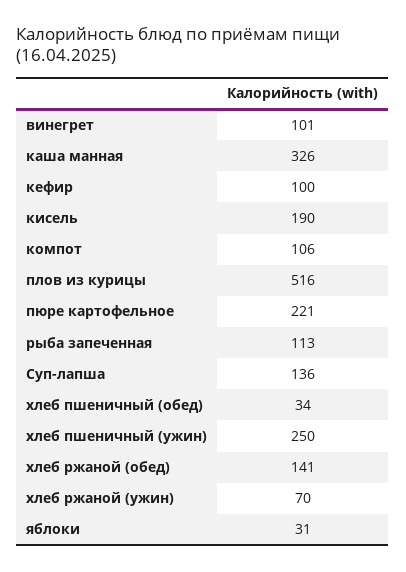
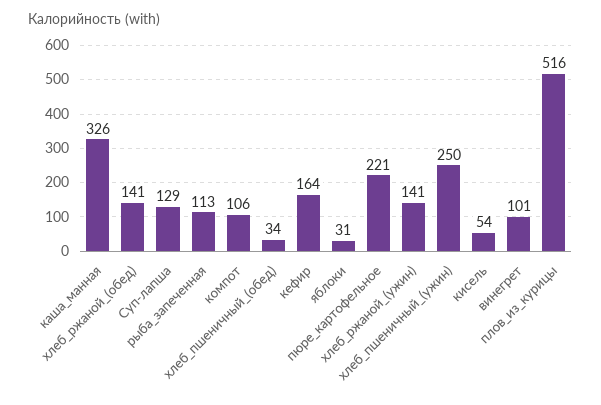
  {
    "винегрет": 101,
    "каша манная": 326,
-   "кефир": 100,
+   "кефир": 164,
-   "кисель": 190,
+   "кисель": 54,
    "компот": 106,
    "плов из курицы": 516,
    "пюре картофельное": 221,
    "рыба запеченная": 113,
-   "Суп-лапша": 136,
+   "Суп-лапша": 129,
    "хлеб пшеничный (обед)": 34,
    "хлеб пшеничный (ужин)": 250,
    "хлеб ржаной (обед)": 141,
-   "хлеб ржаной (ужин)": 70,
+   "хлеб ржаной (ужин)": 141,
    "яблоки": 31
  }

